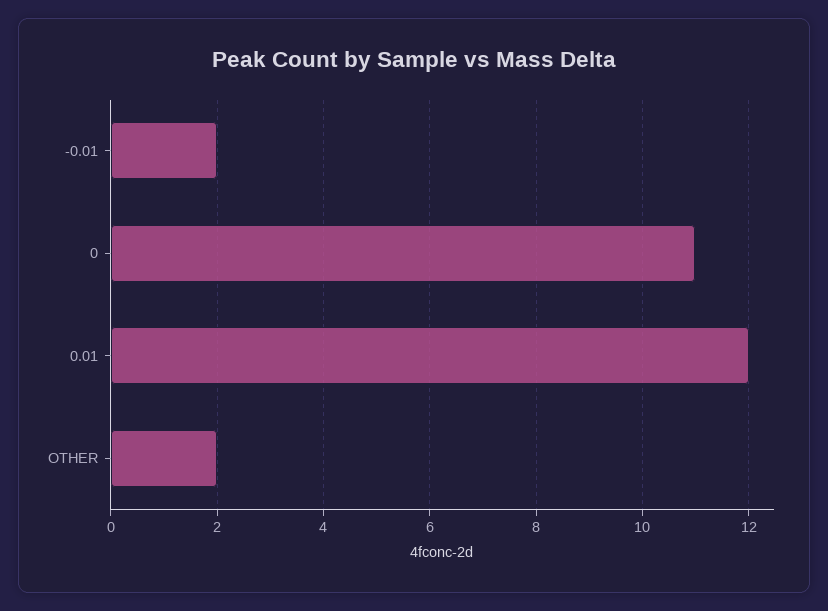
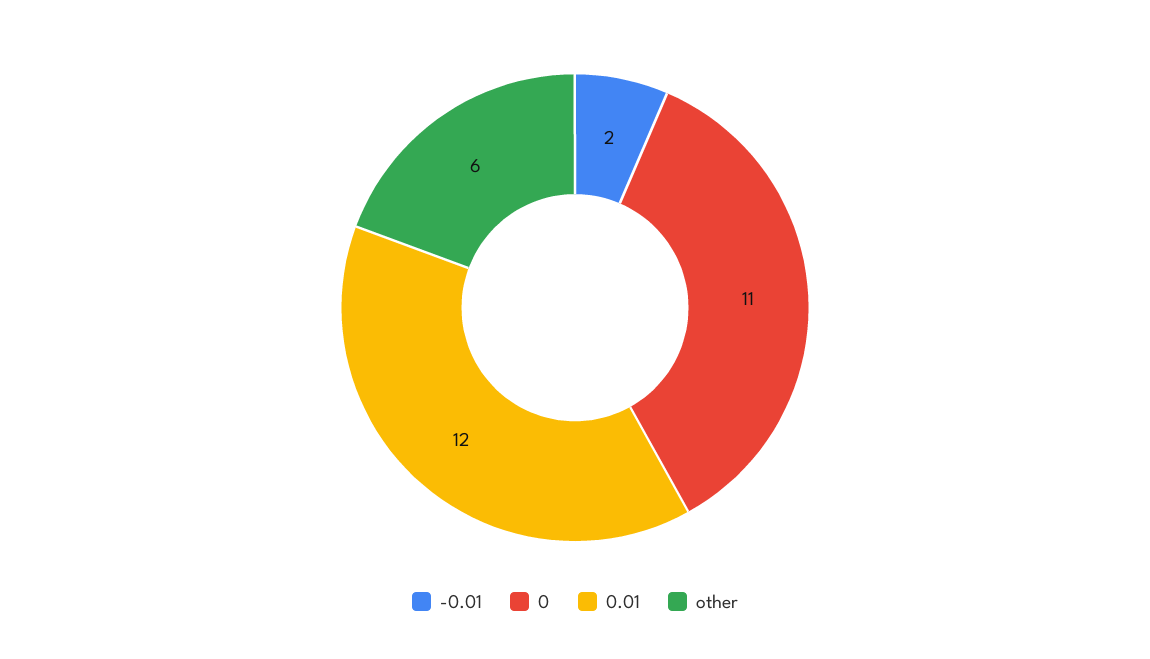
  {
    "-0.01": 2,
    "0": 11,
    "0.01": 12,
-   "OTHER": 2
+   "OTHER": 6
  }

